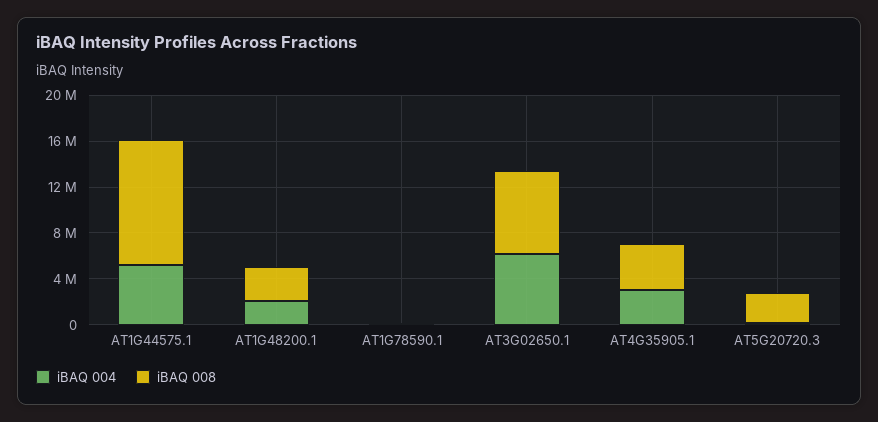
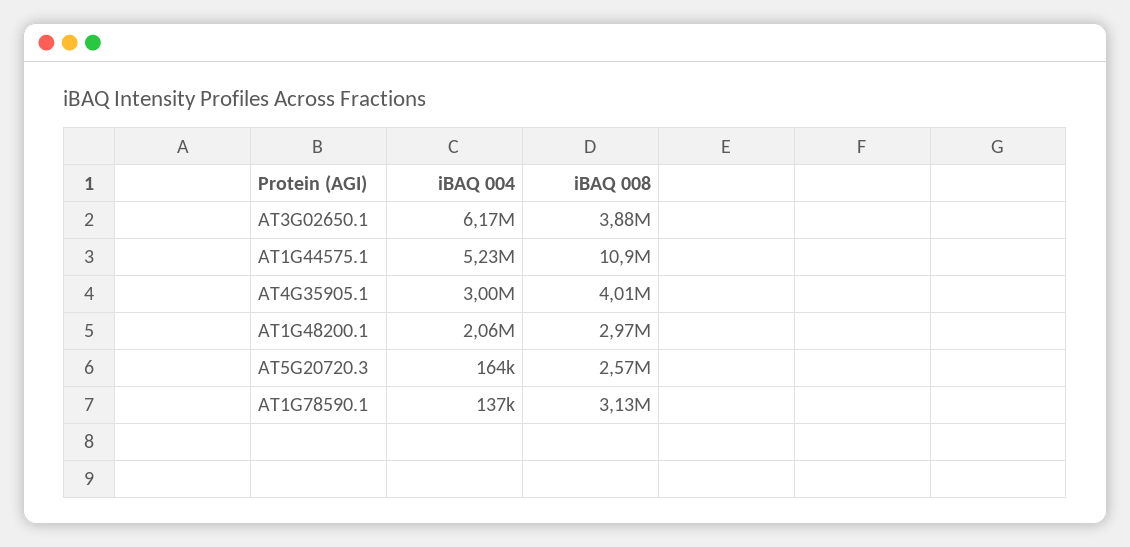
  {
    "iBAQ 004": {
      "AT1G44575.1": 5230000,
      "AT1G48200.1": 2060000,
      "AT1G78590.1": 137000,
      "AT3G02650.1": 6170000,
      "AT4G35905.1": 3000000,
      "AT5G20720.3": 164000
    },
    "iBAQ 008": {
      "AT1G44575.1": 10900000,
      "AT1G48200.1": 2970000,
-     "AT1G78590.1": 0,
+     "AT1G78590.1": 3130000,
-     "AT3G02650.1": 7000000,
+     "AT3G02650.1": 3880000,
      "AT4G35905.1": 4010000,
      "AT5G20720.3": 2570000
    }
  }

